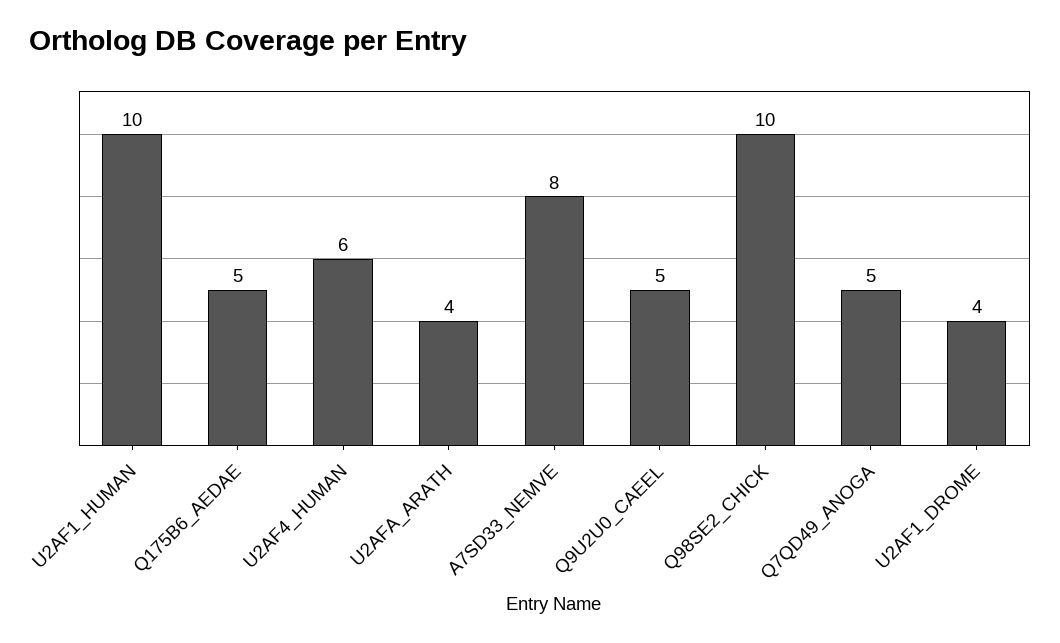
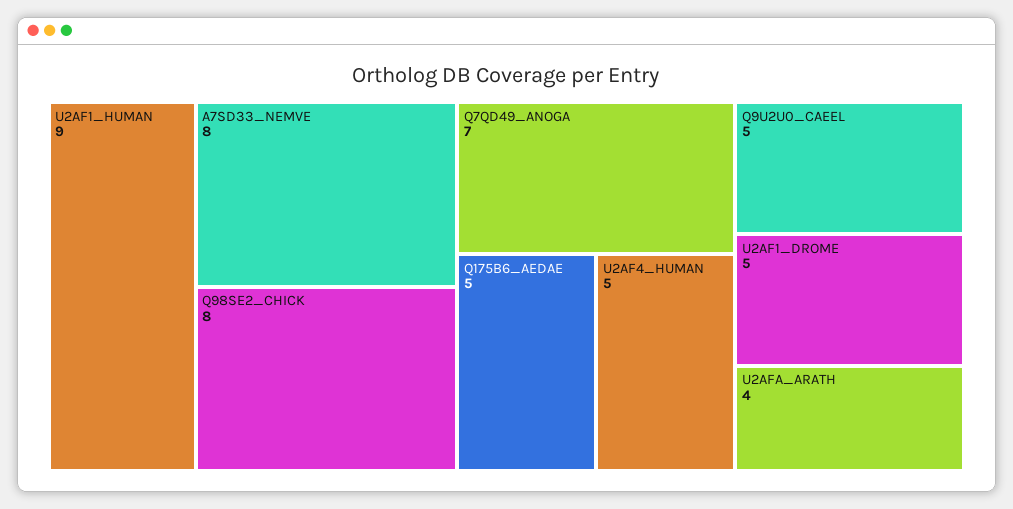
  {
-   "U2AF1_HUMAN": 10,
+   "U2AF1_HUMAN": 9,
    "Q175B6_AEDAE": 5,
-   "U2AF4_HUMAN": 6,
+   "U2AF4_HUMAN": 5,
    "U2AFA_ARATH": 4,
    "A7SD33_NEMVE": 8,
    "Q9U2U0_CAEEL": 5,
-   "Q98SE2_CHICK": 10,
+   "Q98SE2_CHICK": 8,
-   "Q7QD49_ANOGA": 5,
+   "Q7QD49_ANOGA": 7,
-   "U2AF1_DROME": 4
+   "U2AF1_DROME": 5
  }

